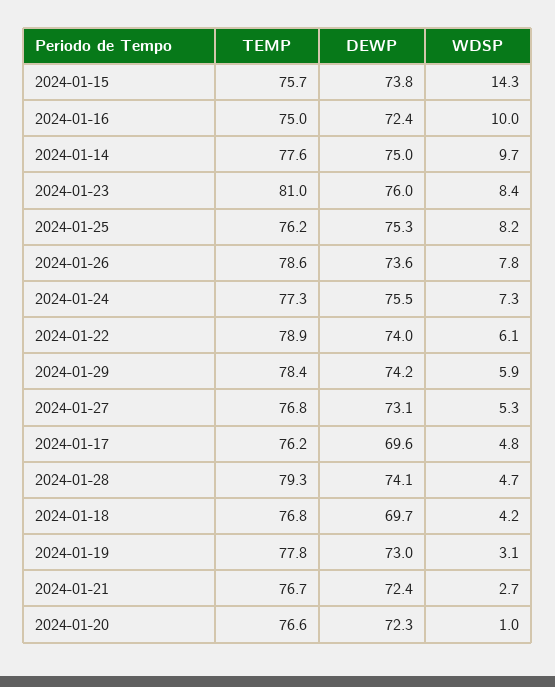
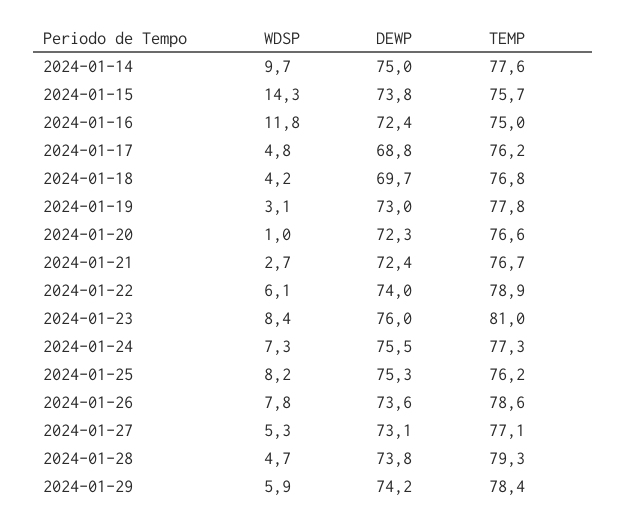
  {
    "TEMP": {
      "2024-01-15": 75.7,
      "2024-01-16": 75,
      "2024-01-14": 77.6,
      "2024-01-23": 81,
      "2024-01-25": 76.2,
      "2024-01-26": 78.6,
      "2024-01-24": 77.3,
      "2024-01-22": 78.9,
      "2024-01-29": 78.4,
-     "2024-01-27": 76.8,
+     "2024-01-27": 77.1,
      "2024-01-17": 76.2,
      "2024-01-28": 79.3,
      "2024-01-18": 76.8,
      "2024-01-19": 77.8,
      "2024-01-21": 76.7,
      "2024-01-20": 76.6
    },
    "DEWP": {
      "2024-01-15": 73.8,
      "2024-01-16": 72.4,
      "2024-01-14": 75,
      "2024-01-23": 76,
      "2024-01-25": 75.3,
      "2024-01-26": 73.6,
      "2024-01-24": 75.5,
      "2024-01-22": 74,
      "2024-01-29": 74.2,
      "2024-01-27": 73.1,
-     "2024-01-17": 69.6,
+     "2024-01-17": 68.8,
-     "2024-01-28": 74.1,
+     "2024-01-28": 73.8,
      "2024-01-18": 69.7,
      "2024-01-19": 73,
      "2024-01-21": 72.4,
      "2024-01-20": 72.3
    },
    "WDSP": {
      "2024-01-15": 14.3,
-     "2024-01-16": 10,
+     "2024-01-16": 11.8,
      "2024-01-14": 9.7,
      "2024-01-23": 8.4,
      "2024-01-25": 8.2,
      "2024-01-26": 7.8,
      "2024-01-24": 7.3,
      "2024-01-22": 6.1,
      "2024-01-29": 5.9,
      "2024-01-27": 5.3,
      "2024-01-17": 4.8,
      "2024-01-28": 4.7,
      "2024-01-18": 4.2,
      "2024-01-19": 3.1,
      "2024-01-21": 2.7,
      "2024-01-20": 1
    }
  }

